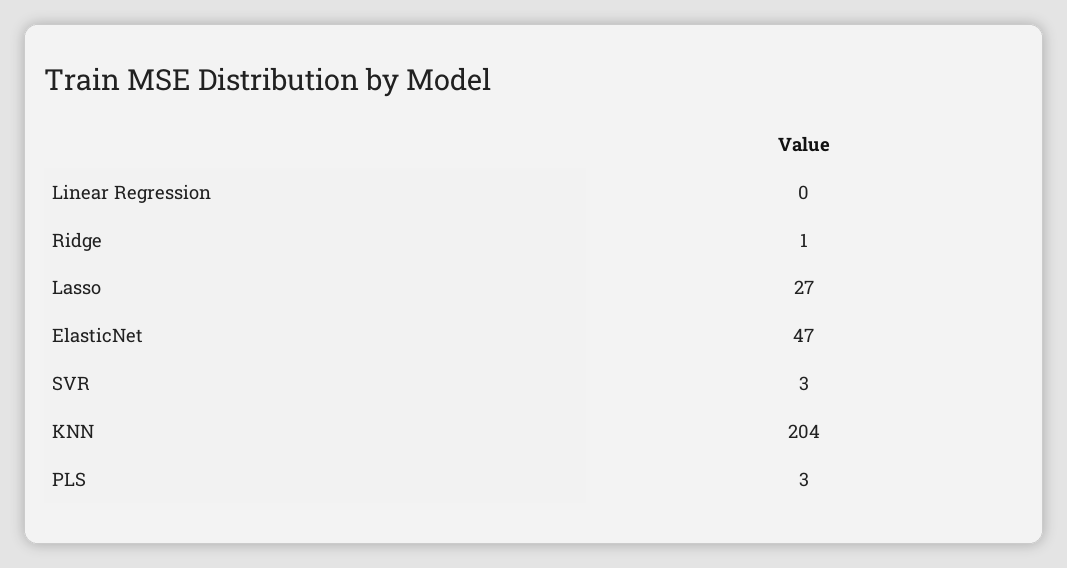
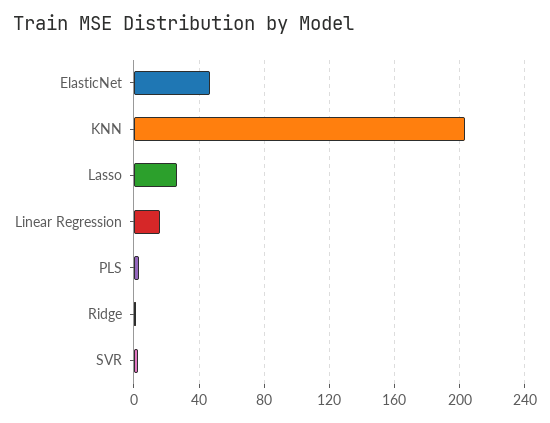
  {
-   "Linear Regression": 0,
+   "Linear Regression": 15,
    "Ridge": 1,
    "Lasso": 27,
    "ElasticNet": 47,
    "SVR": 3,
    "KNN": 204,
    "PLS": 3
  }

